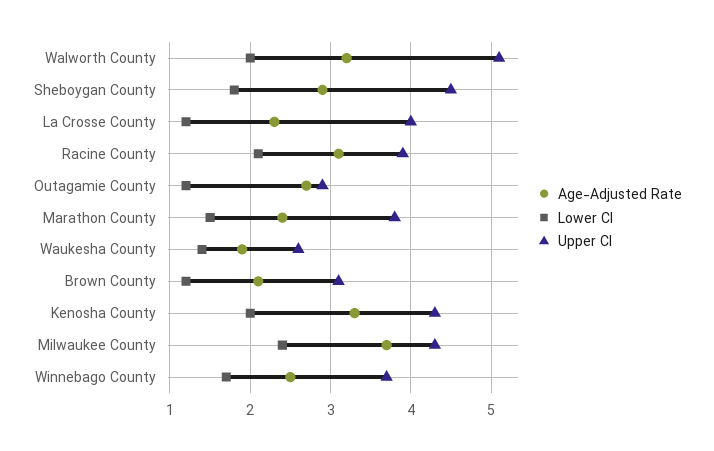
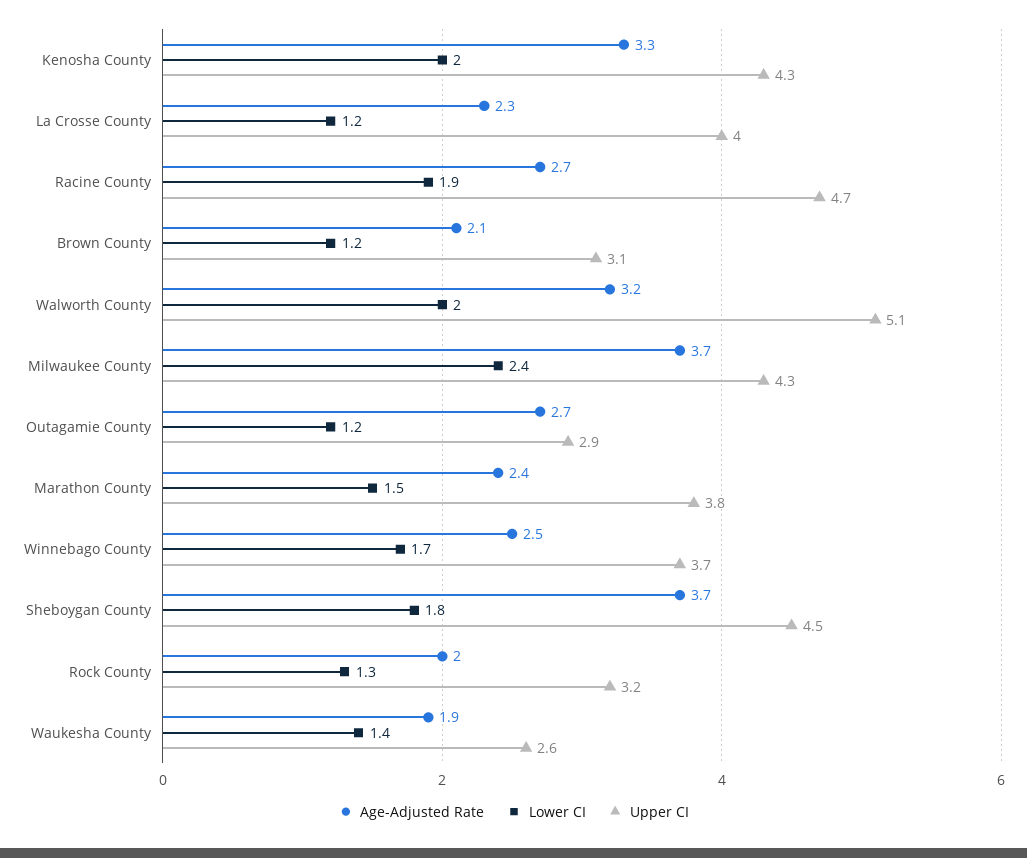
  {
    "Age-Adjusted Rate": {
      "Walworth County": 3.2,
-     "Sheboygan County": 2.9,
+     "Sheboygan County": 3.7,
      "La Crosse County": 2.3,
-     "Racine County": 3.1,
+     "Racine County": 2.7,
      "Outagamie County": 2.7,
      "Marathon County": 2.4,
      "Waukesha County": 1.9,
      "Brown County": 2.1,
      "Kenosha County": 3.3,
      "Milwaukee County": 3.7,
-     "Winnebago County": 2.5
+     "Winnebago County": 2.5,
+     "Rock County": 2
    },
    "Lower CI": {
      "Walworth County": 2,
      "Sheboygan County": 1.8,
      "La Crosse County": 1.2,
-     "Racine County": 2.1,
+     "Racine County": 1.9,
      "Outagamie County": 1.2,
      "Marathon County": 1.5,
      "Waukesha County": 1.4,
      "Brown County": 1.2,
      "Kenosha County": 2,
      "Milwaukee County": 2.4,
-     "Winnebago County": 1.7
+     "Winnebago County": 1.7,
+     "Rock County": 1.3
    },
    "Upper CI": {
      "Walworth County": 5.1,
      "Sheboygan County": 4.5,
      "La Crosse County": 4,
-     "Racine County": 3.9,
+     "Racine County": 4.7,
      "Outagamie County": 2.9,
      "Marathon County": 3.8,
      "Waukesha County": 2.6,
      "Brown County": 3.1,
      "Kenosha County": 4.3,
      "Milwaukee County": 4.3,
-     "Winnebago County": 3.7
+     "Winnebago County": 3.7,
+     "Rock County": 3.2
    }
  }

